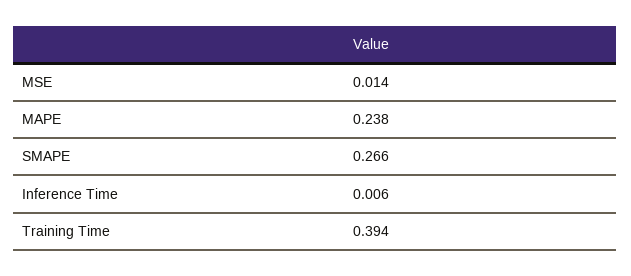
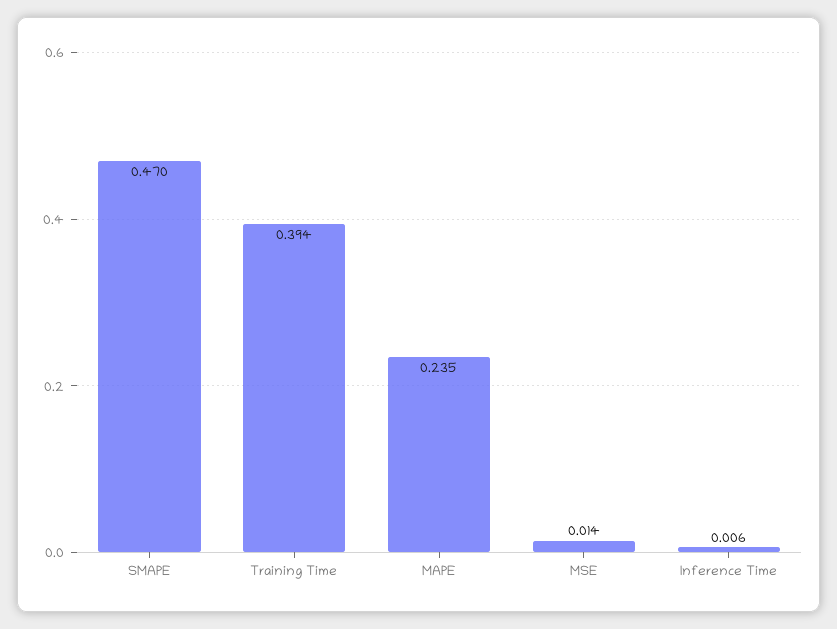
  {
    "MSE": 0.014,
-   "MAPE": 0.238,
+   "MAPE": 0.235,
-   "SMAPE": 0.266,
+   "SMAPE": 0.47,
    "Inference Time": 0.006,
    "Training Time": 0.394
  }

